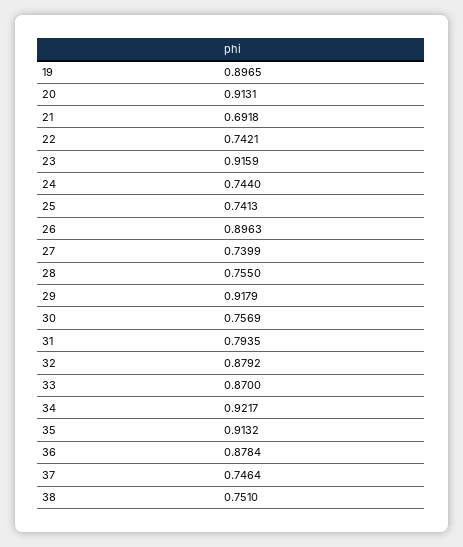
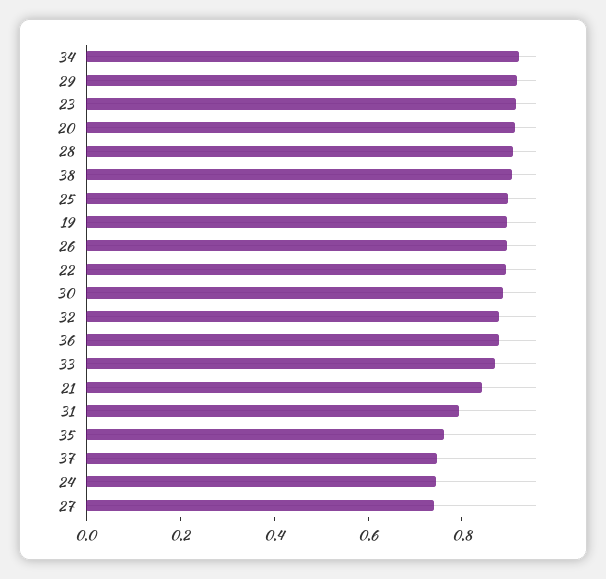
  {
    "19": 0.8965,
    "20": 0.9131,
-   "21": 0.6918,
+   "21": 0.85,
-   "22": 0.7421,
+   "22": 0.9,
    "23": 0.9159,
    "24": 0.744,
-   "25": 0.7413,
+   "25": 0.9,
    "26": 0.8963,
    "27": 0.7399,
-   "28": 0.755,
+   "28": 0.9,
    "29": 0.9179,
-   "30": 0.7569,
+   "30": 0.9,
    "31": 0.7935,
    "32": 0.8792,
    "33": 0.87,
    "34": 0.9217,
-   "35": 0.9132,
+   "35": 0.75,
    "36": 0.8784,
    "37": 0.7464,
-   "38": 0.751
+   "38": 0.9
  }

